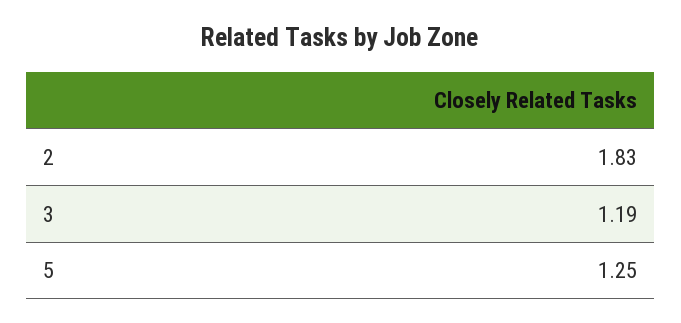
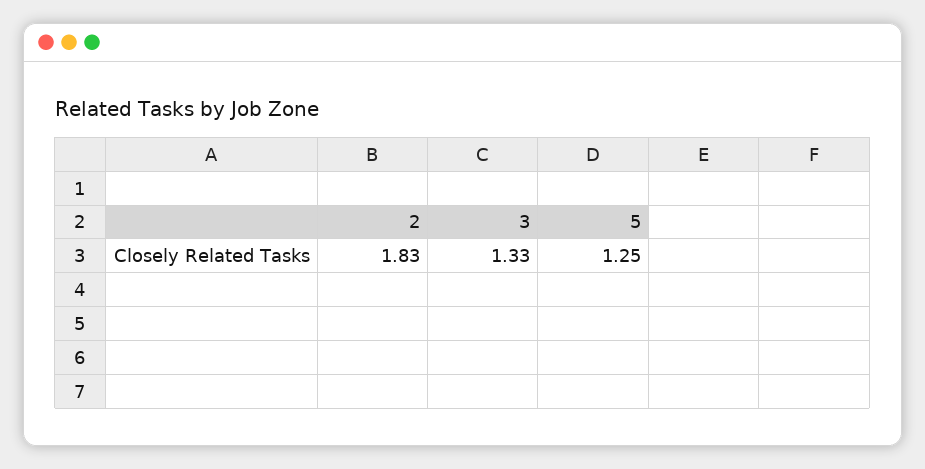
  {
    "2": 1.83,
-   "3": 1.19,
+   "3": 1.33,
    "5": 1.25
  }

